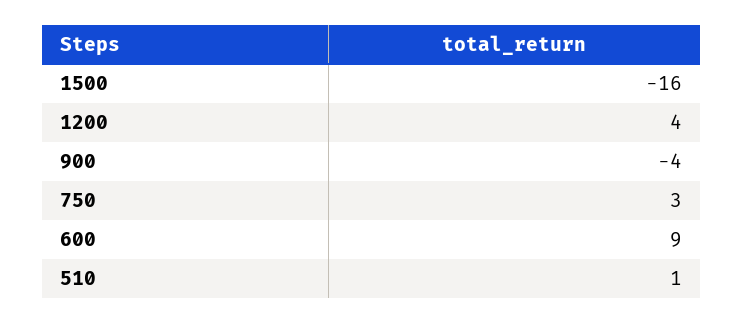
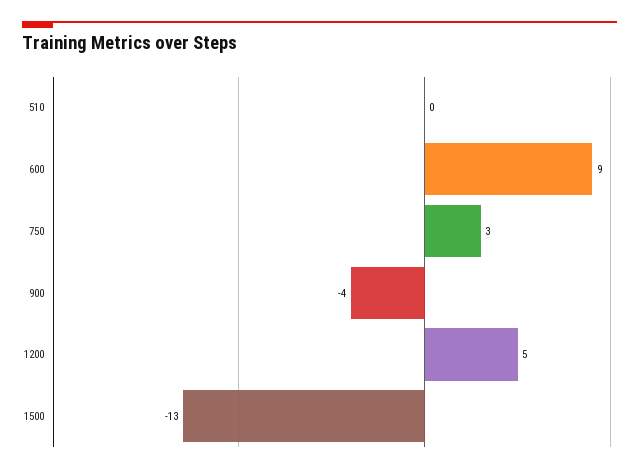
  {
-   "1500": -16,
+   "1500": -13,
-   "1200": 4,
+   "1200": 5,
    "900": -4,
    "750": 3,
    "600": 9,
-   "510": 1
+   "510": 0
  }

